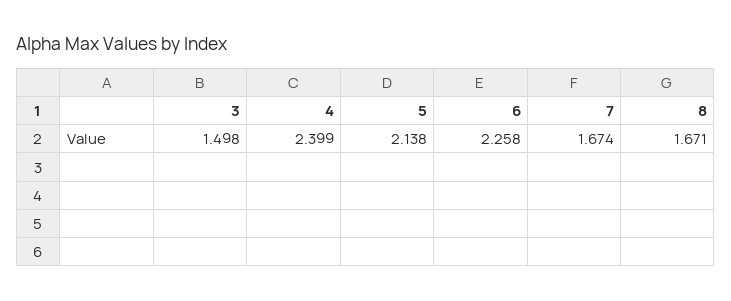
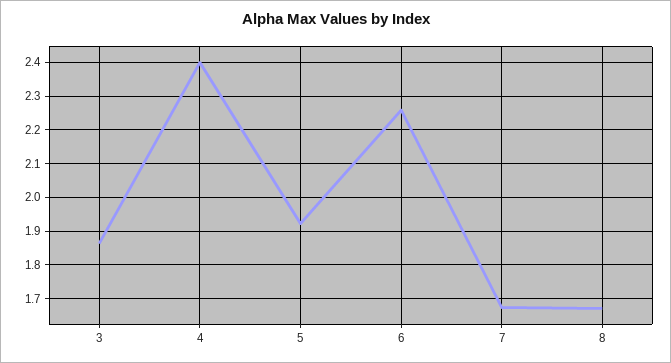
  {
-   "3": 1.498,
+   "3": 1.86,
    "4": 2.399,
-   "5": 2.138,
+   "5": 1.92,
    "6": 2.258,
    "7": 1.674,
    "8": 1.671
  }

